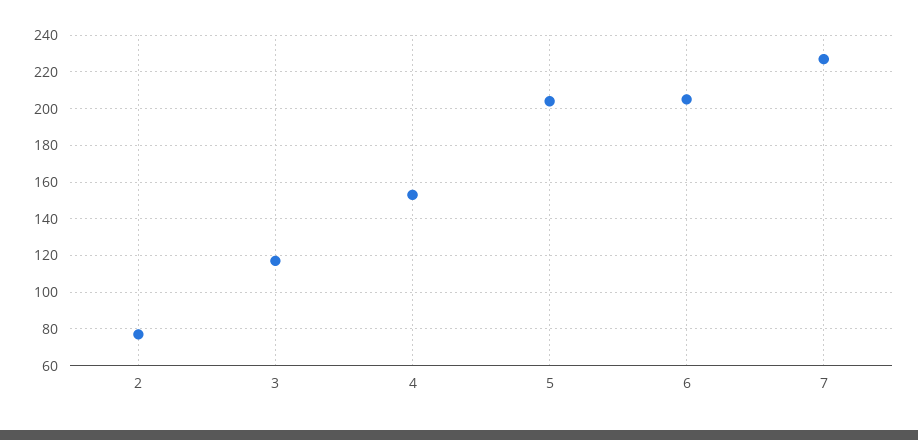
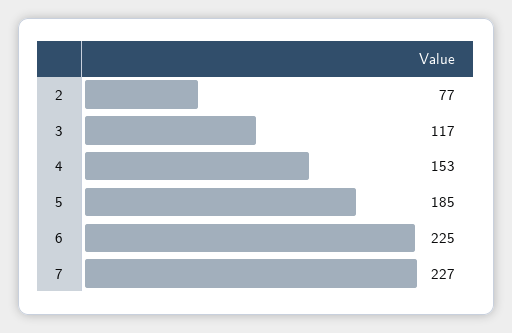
  {
    "2": 77,
    "3": 117,
    "4": 153,
-   "5": 205,
+   "5": 185,
-   "6": 205,
+   "6": 225,
    "7": 227
  }

